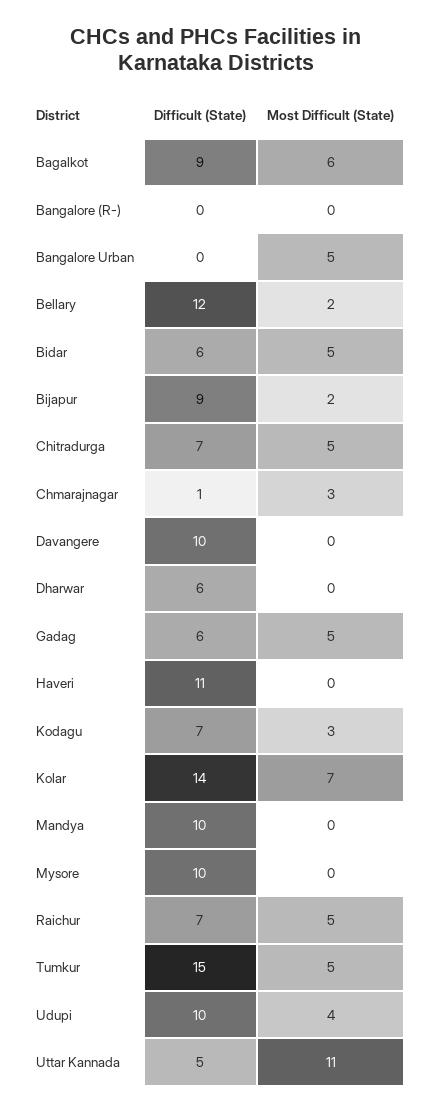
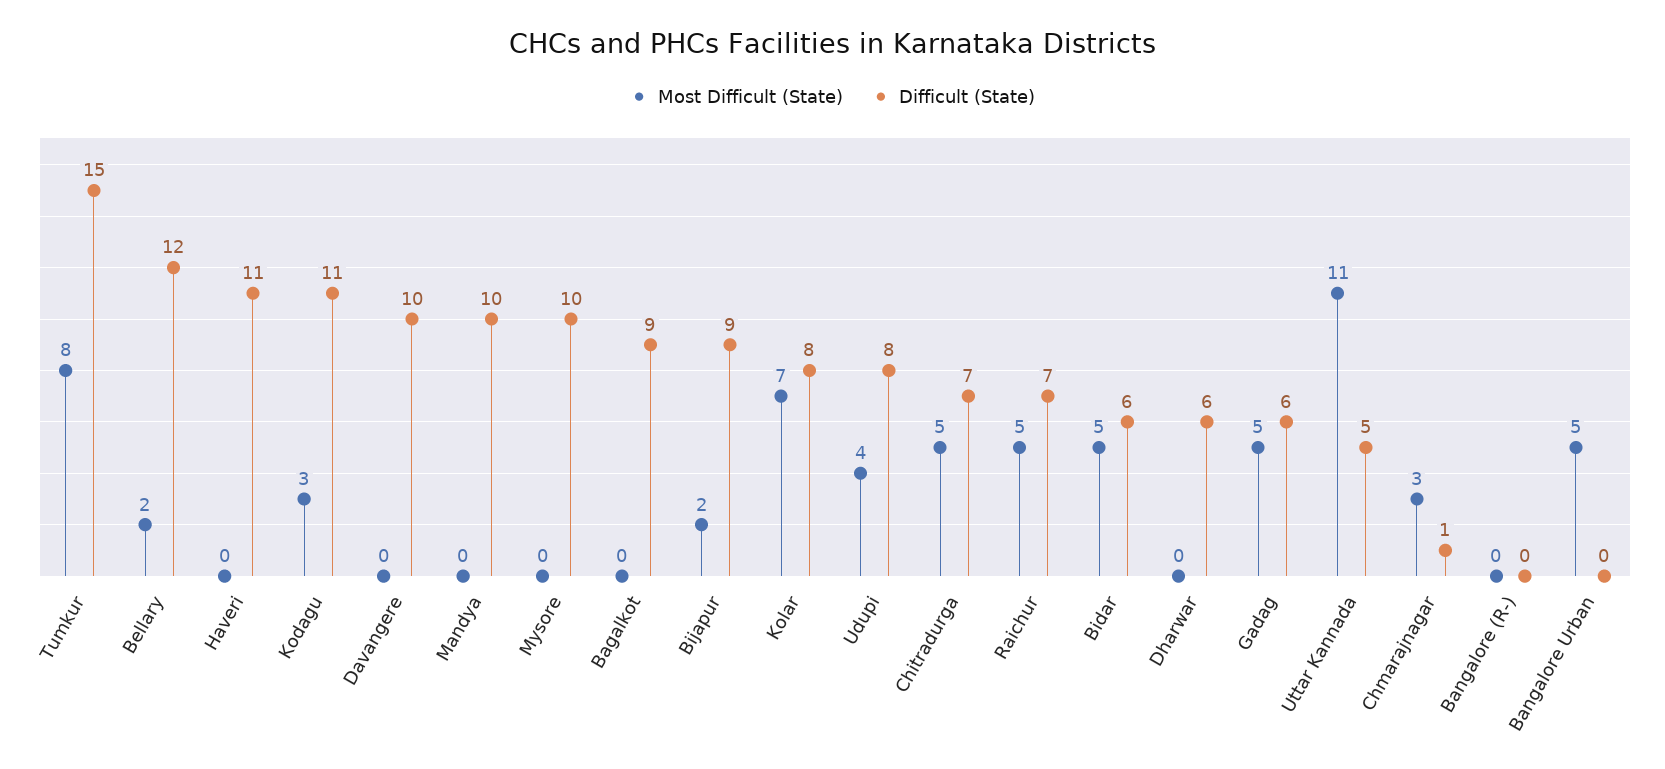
  {
    "Difficult (State)": {
      "Bagalkot": 9,
      "Bangalore (R-)": 0,
      "Bangalore Urban": 0,
      "Bellary": 12,
      "Bidar": 6,
      "Bijapur": 9,
      "Chitradurga": 7,
      "Chmarajnagar": 1,
      "Davangere": 10,
      "Dharwar": 6,
      "Gadag": 6,
      "Haveri": 11,
-     "Kodagu": 7,
+     "Kodagu": 11,
-     "Kolar": 14,
+     "Kolar": 8,
      "Mandya": 10,
      "Mysore": 10,
      "Raichur": 7,
      "Tumkur": 15,
-     "Udupi": 10,
+     "Udupi": 8,
      "Uttar Kannada": 5
    },
    "Most Difficult (State)": {
-     "Bagalkot": 6,
+     "Bagalkot": 0,
      "Bangalore (R-)": 0,
      "Bangalore Urban": 5,
      "Bellary": 2,
      "Bidar": 5,
      "Bijapur": 2,
      "Chitradurga": 5,
      "Chmarajnagar": 3,
      "Davangere": 0,
      "Dharwar": 0,
      "Gadag": 5,
      "Haveri": 0,
      "Kodagu": 3,
      "Kolar": 7,
      "Mandya": 0,
      "Mysore": 0,
      "Raichur": 5,
-     "Tumkur": 5,
+     "Tumkur": 8,
      "Udupi": 4,
      "Uttar Kannada": 11
    }
  }

